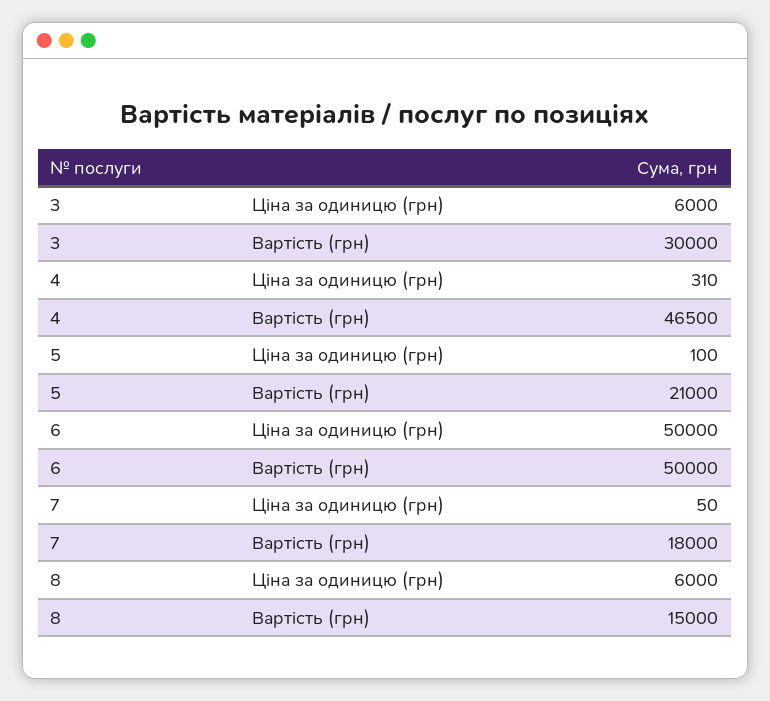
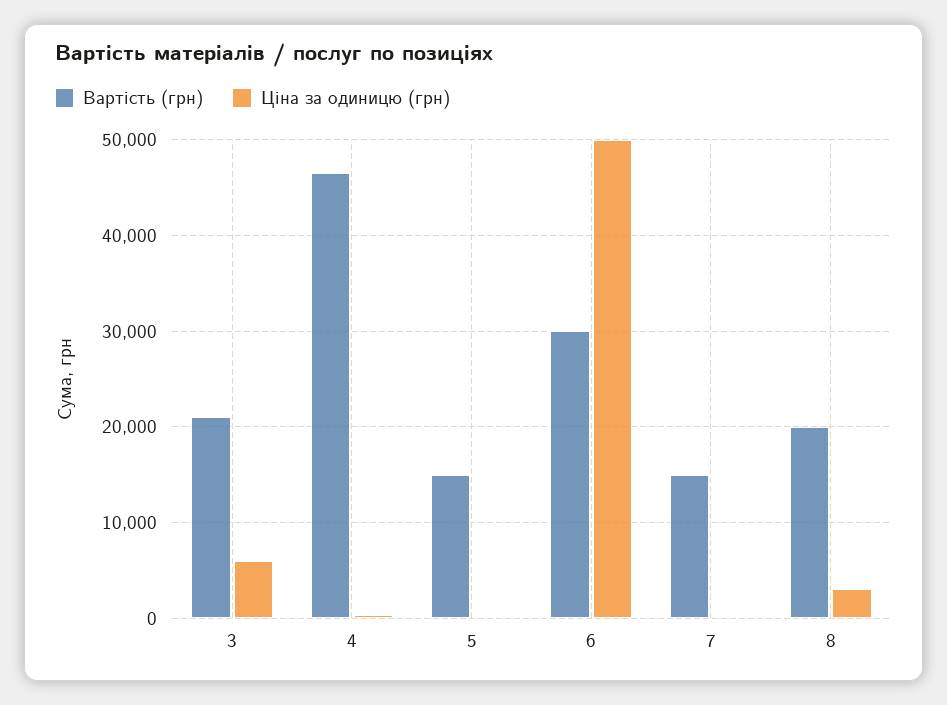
  {
    "Ціна за одиницю (грн)": {
      "3": 6000,
      "4": 310,
      "5": 100,
      "6": 50000,
      "7": 50,
-     "8": 6000
+     "8": 3000
    },
    "Вартість (грн)": {
-     "3": 30000,
+     "3": 21000,
      "4": 46500,
-     "5": 21000,
+     "5": 15000,
-     "6": 50000,
+     "6": 30000,
-     "7": 18000,
+     "7": 15000,
-     "8": 15000
+     "8": 20000
    }
  }

